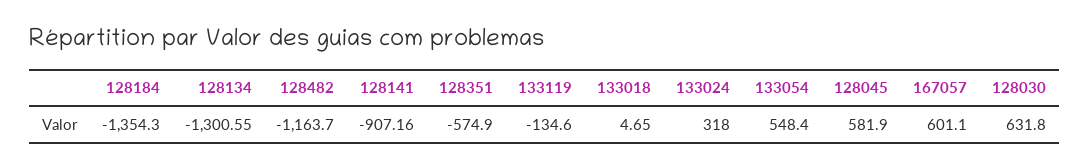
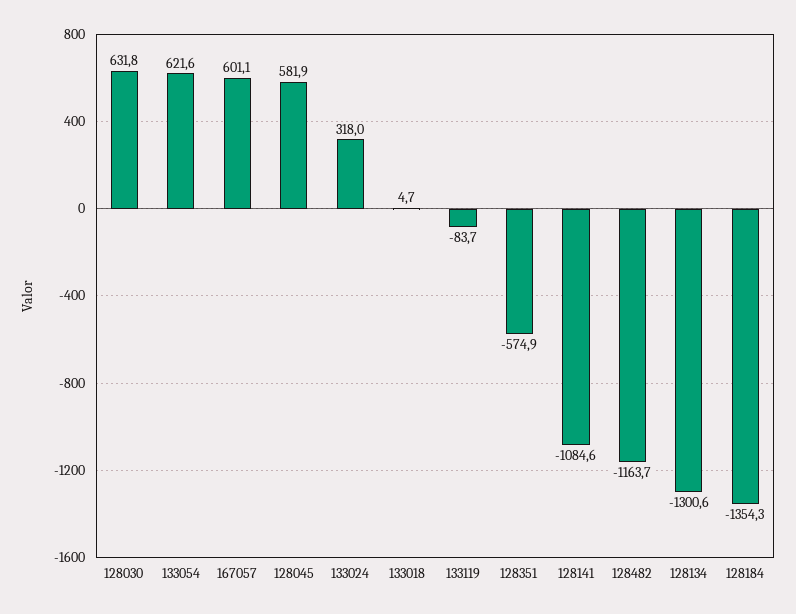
  {
    "128184": -1354.3,
    "128134": -1300.55,
    "128482": -1163.7,
-   "128141": -907.16,
+   "128141": -1084.6,
    "128351": -574.9,
-   "133119": -134.6,
+   "133119": -83.7,
    "133018": 4.65,
    "133024": 318,
-   "133054": 548.4,
+   "133054": 621.6,
    "128045": 581.9,
    "167057": 601.1,
    "128030": 631.8
  }

